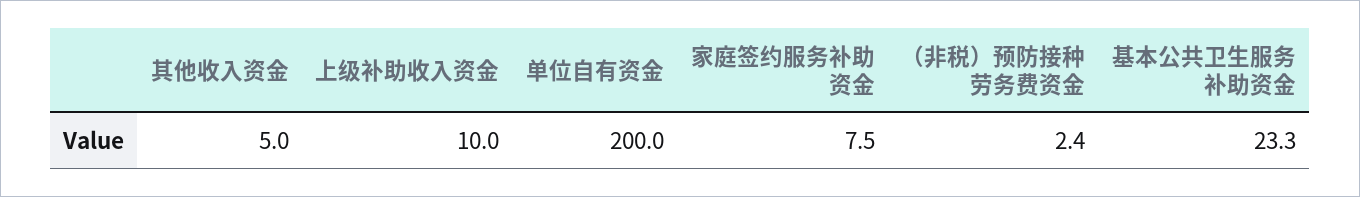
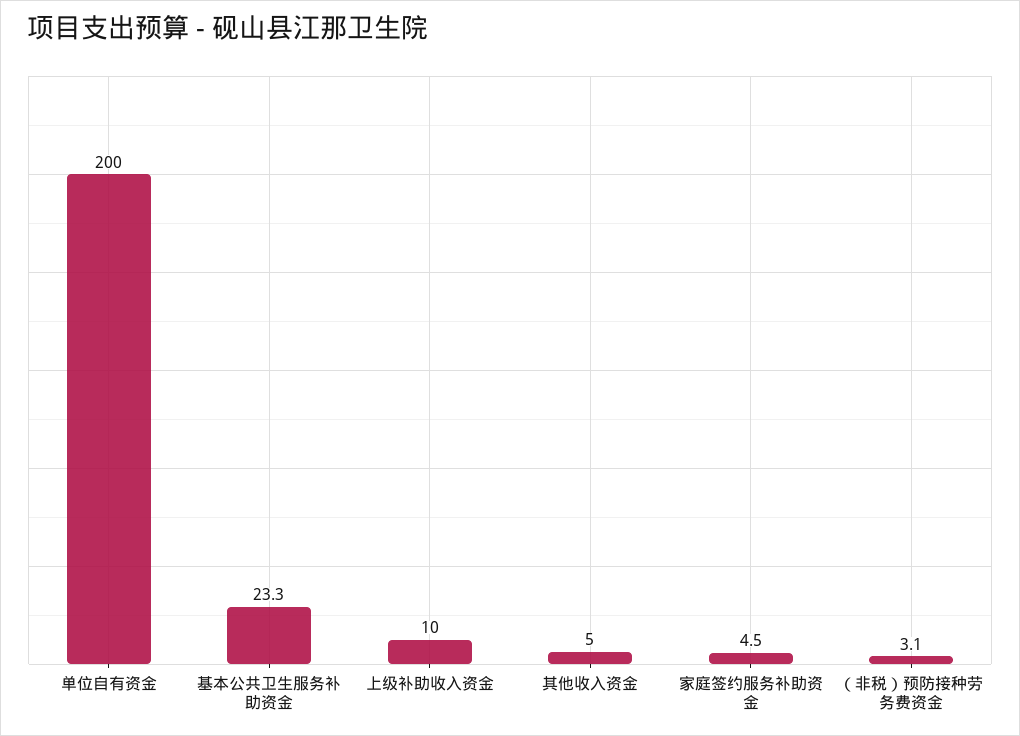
  {
    "其他收入资金": 5,
    "上级补助收入资金": 10,
    "单位自有资金": 200,
-   "家庭签约服务补助资金": 7.5,
+   "家庭签约服务补助资金": 4.5,
-   "（非税）预防接种劳务费资金": 2.4,
+   "（非税）预防接种劳务费资金": 3.1,
    "基本公共卫生服务补助资金": 23.3
  }

